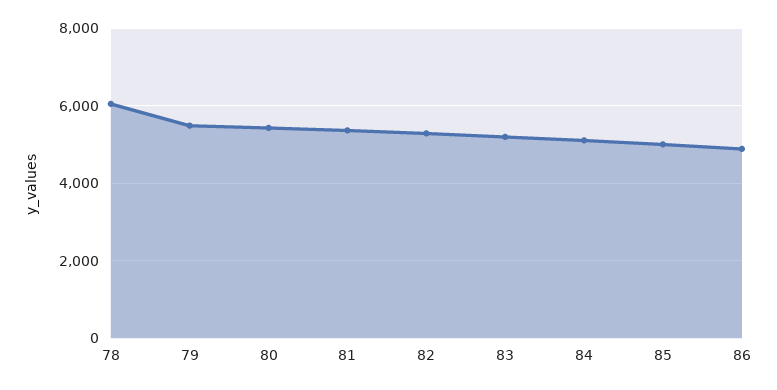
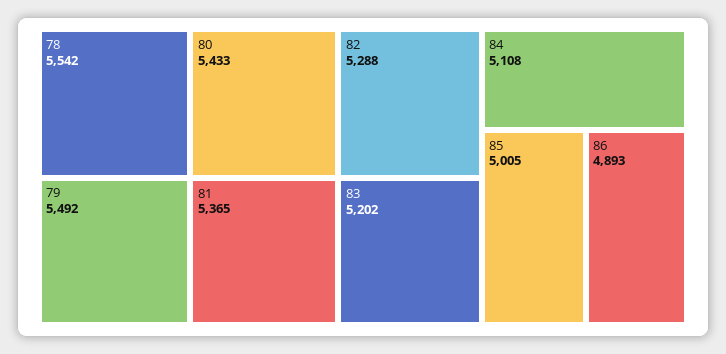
  {
-   "78": 6000,
+   "78": 5542,
    "79": 5492,
    "80": 5433,
    "81": 5365,
    "82": 5288,
    "83": 5202,
    "84": 5108,
    "85": 5005,
    "86": 4893
  }

